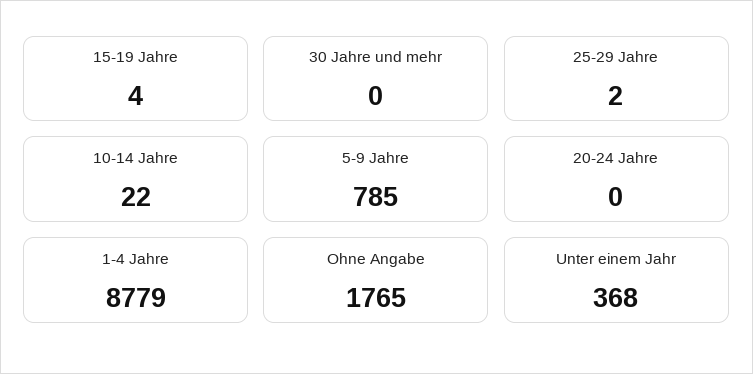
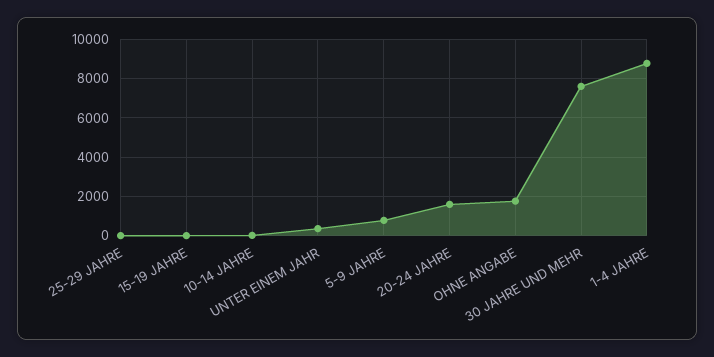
  {
    "15-19 Jahre": 4,
-   "30 Jahre und mehr": 0,
+   "30 Jahre und mehr": 7500,
    "25-29 Jahre": 2,
    "10-14 Jahre": 22,
    "5-9 Jahre": 785,
-   "20-24 Jahre": 0,
+   "20-24 Jahre": 1500,
    "1-4 Jahre": 8779,
    "Ohne Angabe": 1765,
    "Unter einem Jahr": 368
  }

